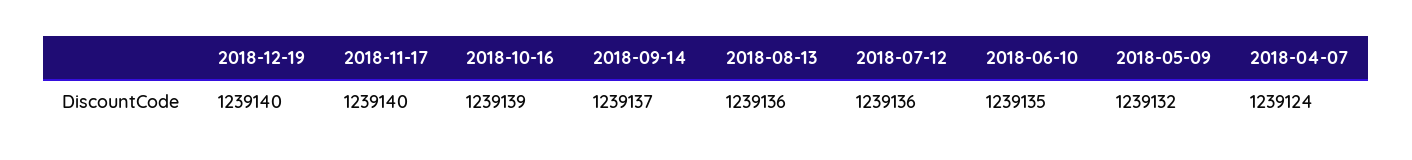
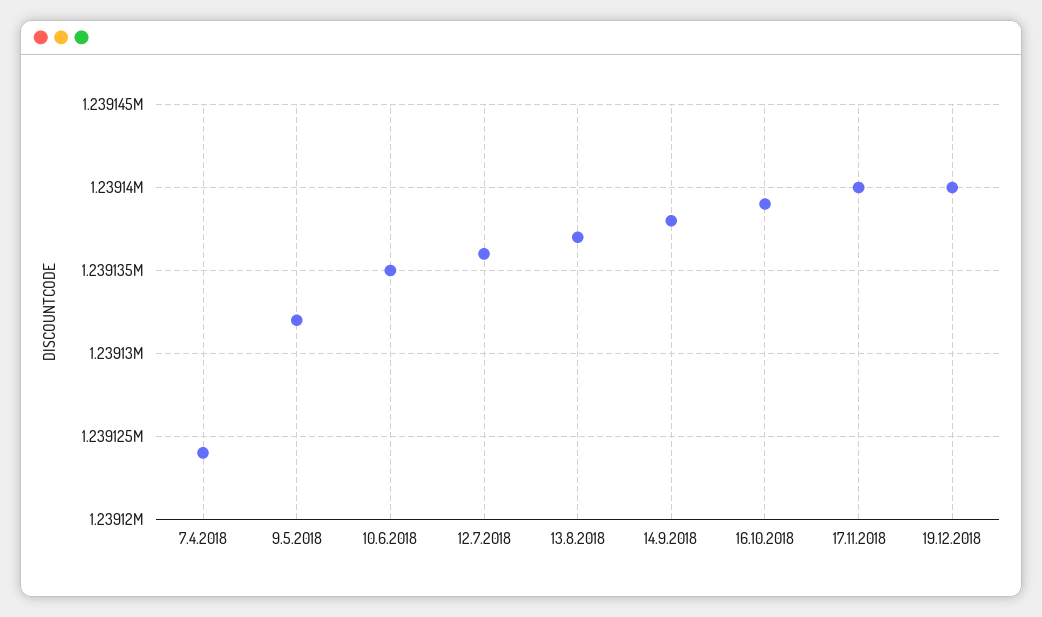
  {
    "2018-12-19": 1239140,
    "2018-11-17": 1239140,
    "2018-10-16": 1239139,
-   "2018-09-14": 1239137,
+   "2018-09-14": 1239138,
-   "2018-08-13": 1239136,
+   "2018-08-13": 1239137,
    "2018-07-12": 1239136,
    "2018-06-10": 1239135,
    "2018-05-09": 1239132,
    "2018-04-07": 1239124
  }

